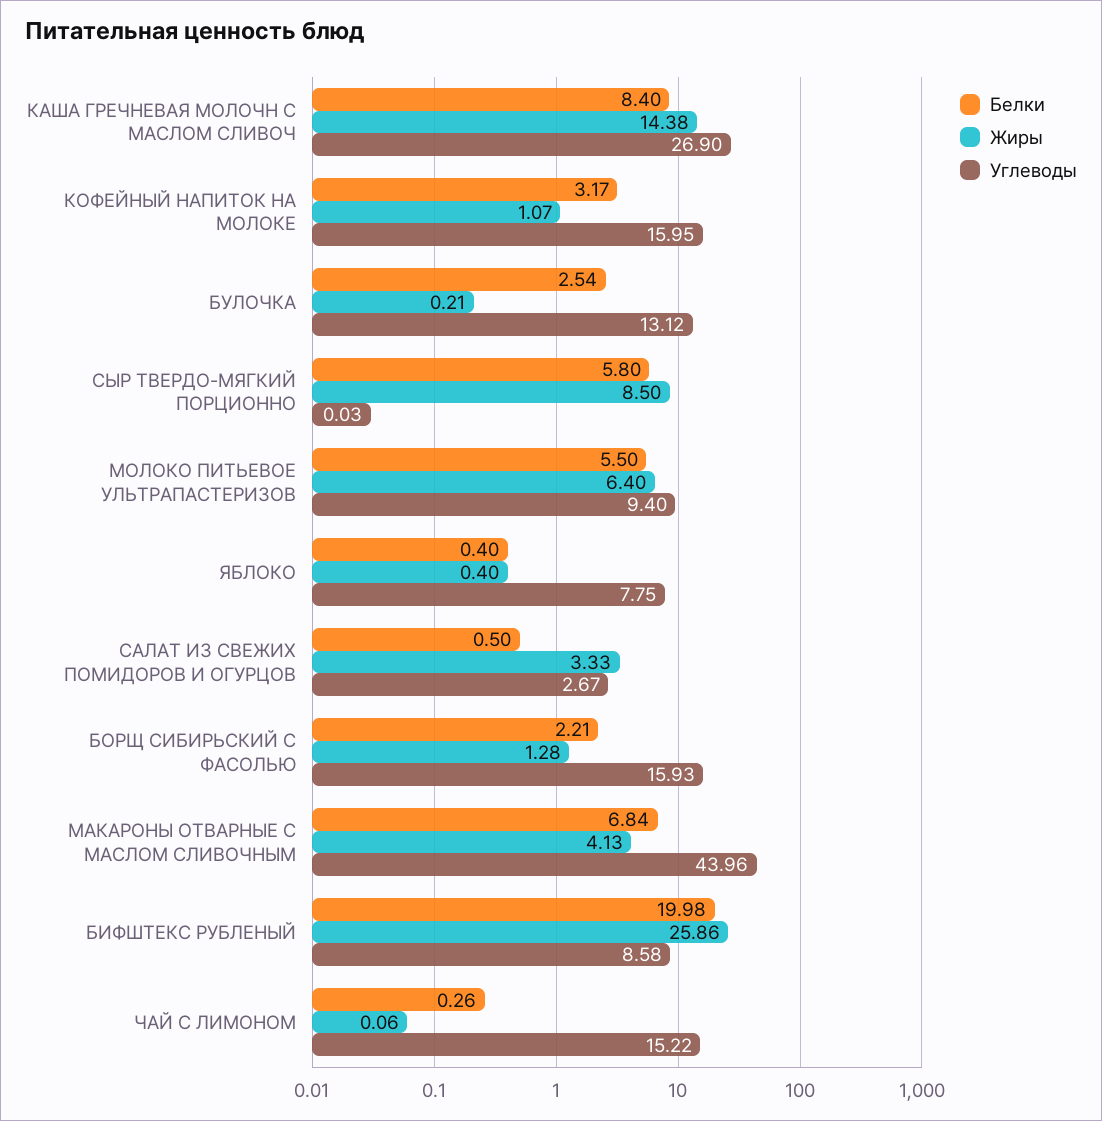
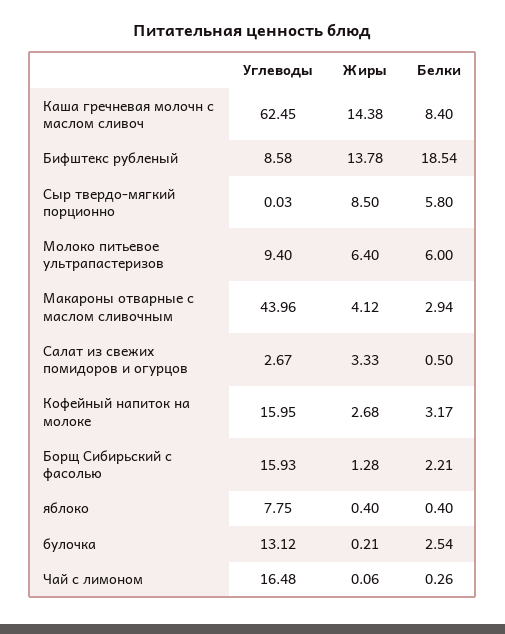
  {
    "Белки": {
      "КАША ГРЕЧНЕВАЯ МОЛОЧН С МАСЛОМ СЛИВОЧ": 8.4,
      "КОФЕЙНЫЙ НАПИТОК НА МОЛОКЕ": 3.17,
      "БУЛОЧКА": 2.54,
      "СЫР ТВЕРДО-МЯГКИЙ ПОРЦИОННО": 5.8,
-     "МОЛОКО ПИТЬЕВОЕ УЛЬТРАПАСТЕРИЗОВ": 5.5,
+     "МОЛОКО ПИТЬЕВОЕ УЛЬТРАПАСТЕРИЗОВ": 6,
      "ЯБЛОКО": 0.4,
      "САЛАТ ИЗ СВЕЖИХ ПОМИДОРОВ И ОГУРЦОВ": 0.5,
      "БОРЩ СИБИРЬСКИЙ C ФАСОЛЬЮ": 2.21,
-     "МАКАРОНЫ ОТВАРНЫЕ С МАСЛОМ СЛИВОЧНЫМ": 6.84,
+     "МАКАРОНЫ ОТВАРНЫЕ С МАСЛОМ СЛИВОЧНЫМ": 2.94,
-     "БИФШТЕКС РУБЛЕНЫЙ": 19.98,
+     "БИФШТЕКС РУБЛЕНЫЙ": 18.54,
      "ЧАЙ С ЛИМОНОМ": 0.26
    },
    "Жиры": {
      "КАША ГРЕЧНЕВАЯ МОЛОЧН С МАСЛОМ СЛИВОЧ": 14.38,
-     "КОФЕЙНЫЙ НАПИТОК НА МОЛОКЕ": 1.07,
+     "КОФЕЙНЫЙ НАПИТОК НА МОЛОКЕ": 2.68,
      "БУЛОЧКА": 0.21,
      "СЫР ТВЕРДО-МЯГКИЙ ПОРЦИОННО": 8.5,
      "МОЛОКО ПИТЬЕВОЕ УЛЬТРАПАСТЕРИЗОВ": 6.4,
      "ЯБЛОКО": 0.4,
      "САЛАТ ИЗ СВЕЖИХ ПОМИДОРОВ И ОГУРЦОВ": 3.33,
      "БОРЩ СИБИРЬСКИЙ C ФАСОЛЬЮ": 1.28,
-     "МАКАРОНЫ ОТВАРНЫЕ С МАСЛОМ СЛИВОЧНЫМ": 4.13,
+     "МАКАРОНЫ ОТВАРНЫЕ С МАСЛОМ СЛИВОЧНЫМ": 4.12,
-     "БИФШТЕКС РУБЛЕНЫЙ": 25.86,
+     "БИФШТЕКС РУБЛЕНЫЙ": 13.78,
      "ЧАЙ С ЛИМОНОМ": 0.06
    },
    "Углеводы": {
-     "КАША ГРЕЧНЕВАЯ МОЛОЧН С МАСЛОМ СЛИВОЧ": 26.9,
+     "КАША ГРЕЧНЕВАЯ МОЛОЧН С МАСЛОМ СЛИВОЧ": 62.45,
      "КОФЕЙНЫЙ НАПИТОК НА МОЛОКЕ": 15.95,
      "БУЛОЧКА": 13.12,
      "СЫР ТВЕРДО-МЯГКИЙ ПОРЦИОННО": 0.03,
      "МОЛОКО ПИТЬЕВОЕ УЛЬТРАПАСТЕРИЗОВ": 9.4,
      "ЯБЛОКО": 7.75,
      "САЛАТ ИЗ СВЕЖИХ ПОМИДОРОВ И ОГУРЦОВ": 2.67,
      "БОРЩ СИБИРЬСКИЙ C ФАСОЛЬЮ": 15.93,
      "МАКАРОНЫ ОТВАРНЫЕ С МАСЛОМ СЛИВОЧНЫМ": 43.96,
      "БИФШТЕКС РУБЛЕНЫЙ": 8.58,
-     "ЧАЙ С ЛИМОНОМ": 15.22
+     "ЧАЙ С ЛИМОНОМ": 16.48
    }
  }

